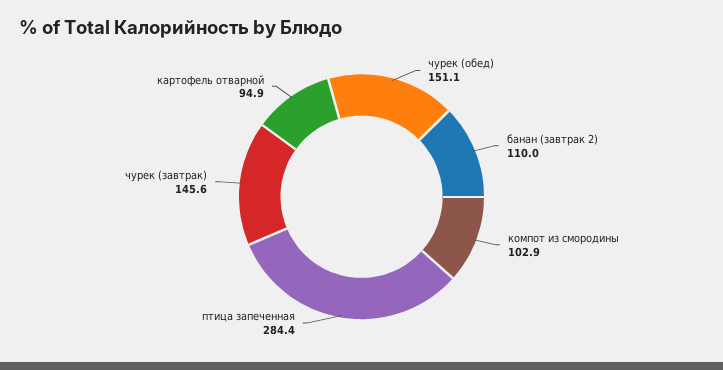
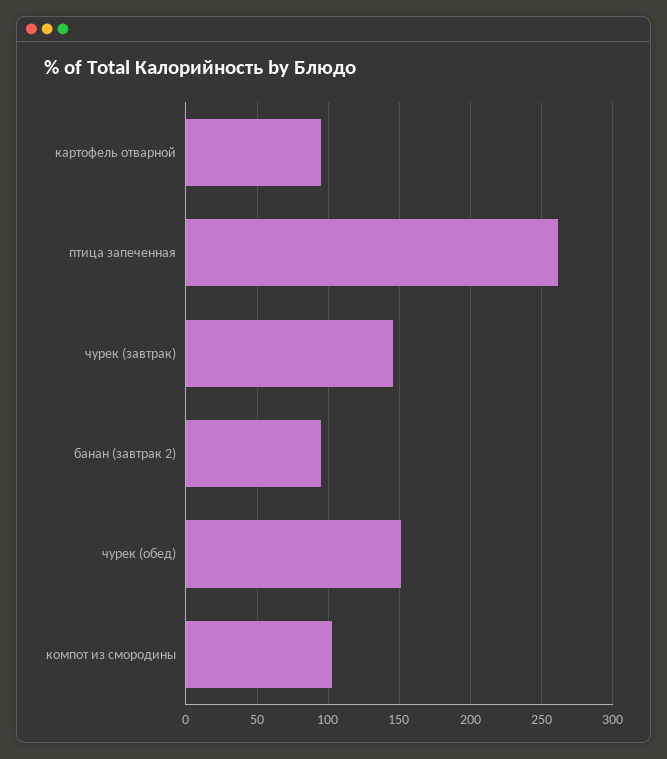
  {
    "чурек (обед)": 151.1,
-   "банан (завтрак 2)": 110,
+   "банан (завтрак 2)": 95,
    "компот из смородины": 102.9,
-   "птица запеченная": 284.4,
+   "птица запеченная": 260,
    "чурек (завтрак)": 145.6,
    "картофель отварной": 94.9
  }

